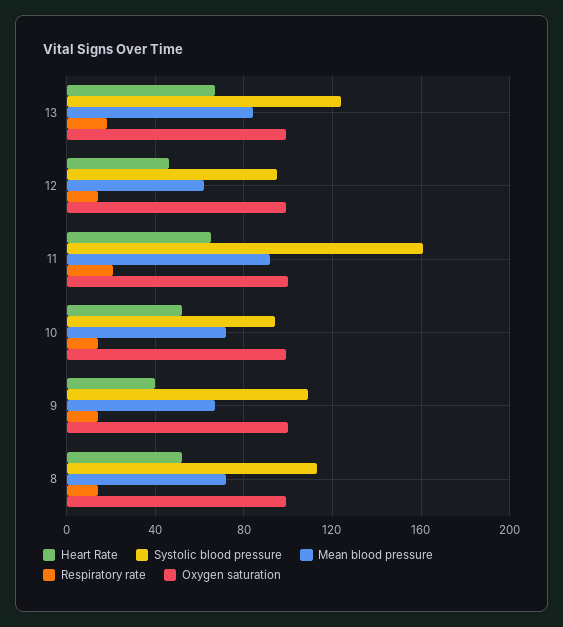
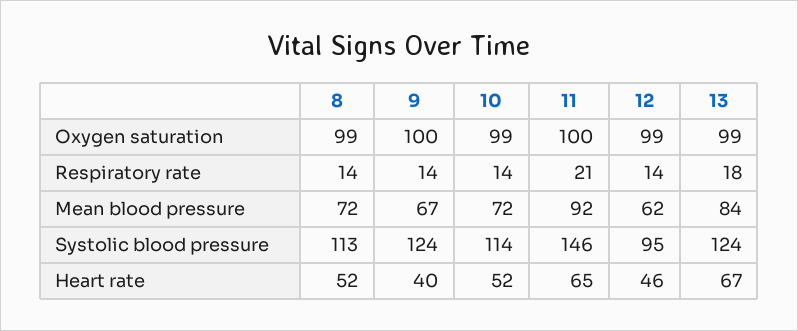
  {
    "Heart Rate": {
      "13": 67,
      "12": 46,
      "11": 65,
      "10": 52,
      "9": 40,
      "8": 52
    },
    "Systolic blood pressure": {
      "13": 124,
      "12": 95,
-     "11": 160,
+     "11": 146,
-     "10": 95,
+     "10": 114,
-     "9": 110,
+     "9": 124,
      "8": 113
    },
    "Mean blood pressure": {
      "13": 84,
      "12": 62,
      "11": 92,
      "10": 72,
      "9": 67,
      "8": 72
    },
    "Respiratory rate": {
      "13": 18,
      "12": 14,
      "11": 21,
      "10": 14,
      "9": 14,
      "8": 14
    },
    "Oxygen saturation": {
      "13": 99,
      "12": 99,
      "11": 100,
      "10": 99,
      "9": 100,
      "8": 99
    }
  }

